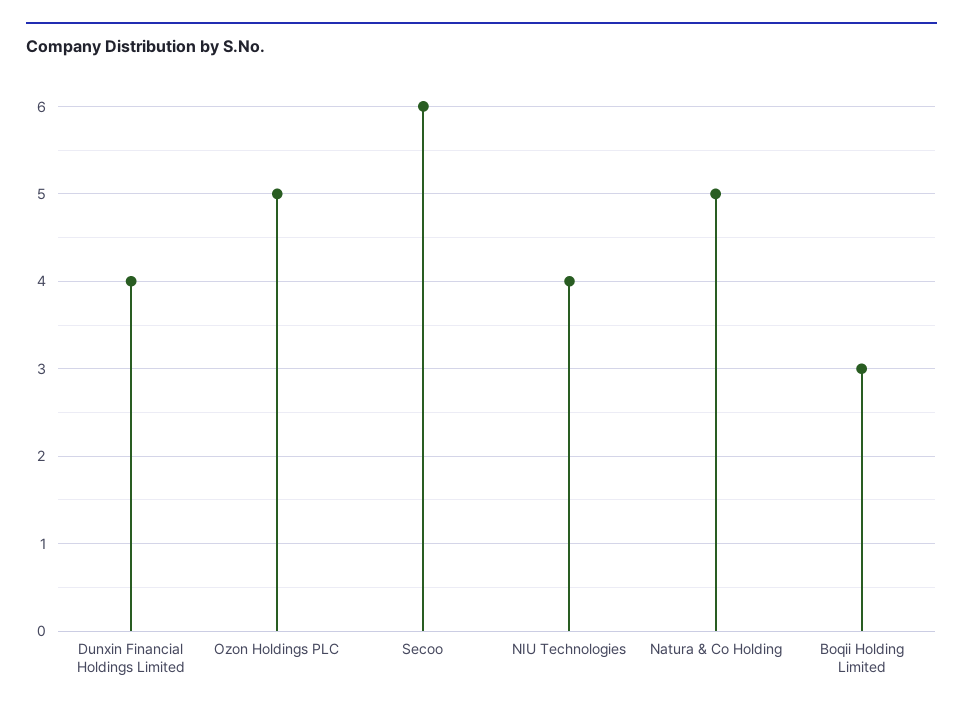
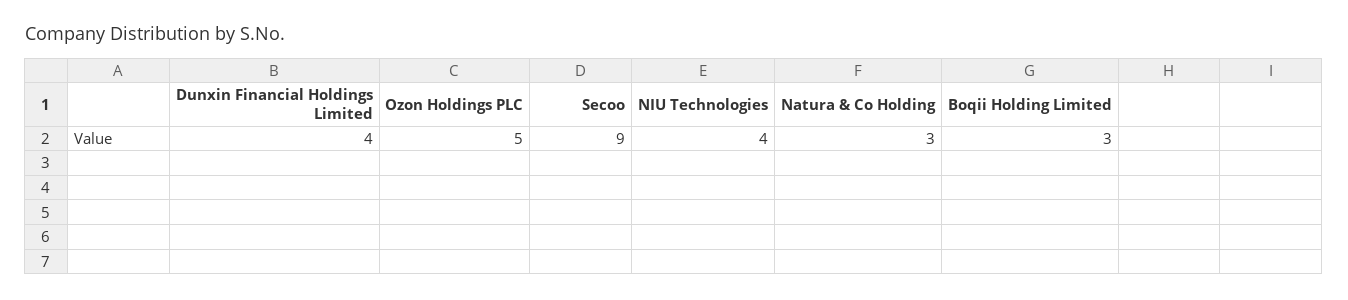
  {
    "Dunxin Financial Holdings Limited": 4,
    "Ozon Holdings PLC": 5,
-   "Secoo": 6,
+   "Secoo": 9,
    "NIU Technologies": 4,
-   "Natura & Co Holding": 5,
+   "Natura & Co Holding": 3,
    "Boqii Holding Limited": 3
  }

